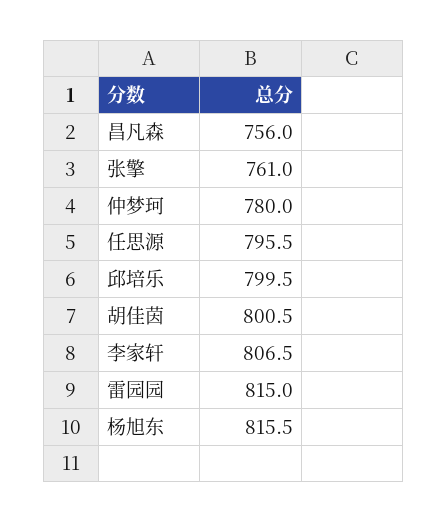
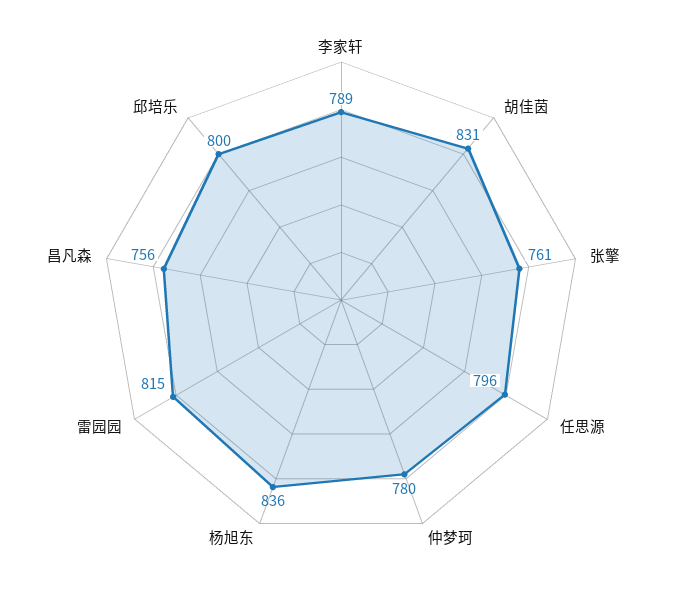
  {
    "昌凡森": 756,
    "张擎": 761,
    "仲梦珂": 780,
    "任思源": 795.5,
    "邱培乐": 799.5,
-   "胡佳茵": 800.5,
+   "胡佳茵": 831,
-   "李家轩": 806.5,
+   "李家轩": 789,
    "雷园园": 815,
-   "杨旭东": 815.5
+   "杨旭东": 836
  }

